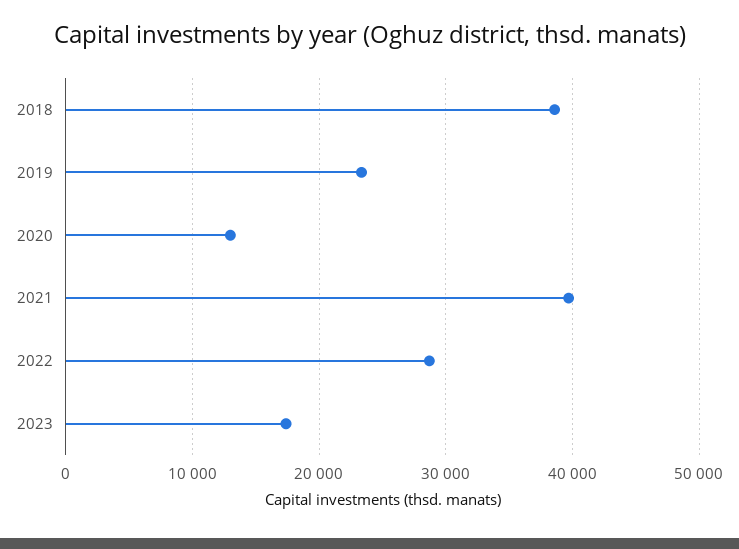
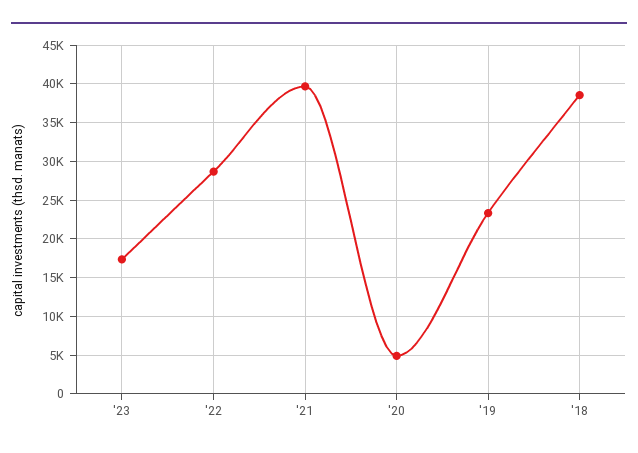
  {
    "2018": 39000,
    "2019": 23000,
-   "2020": 13000,
+   "2020": 5000,
    "2021": 40000,
    "2022": 29000,
    "2023": 17000
  }

